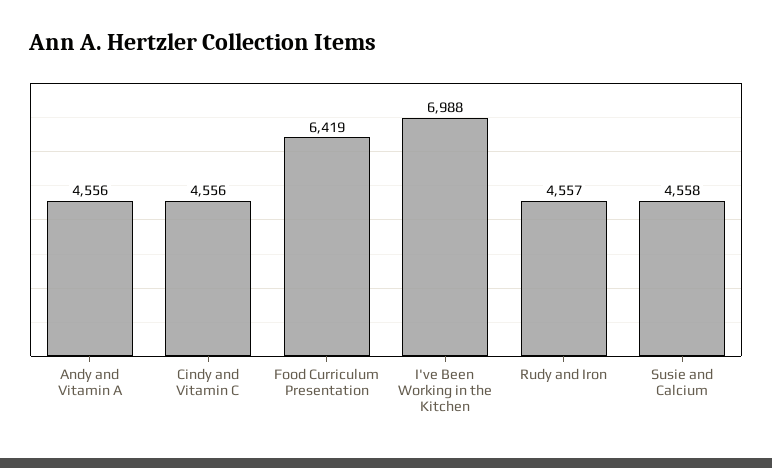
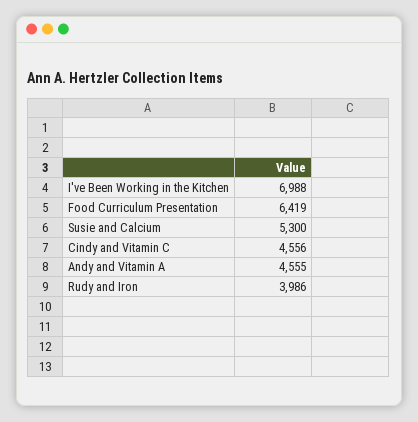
  {
-   "Andy and Vitamin A": 4556,
+   "Andy and Vitamin A": 4555,
    "Cindy and Vitamin C": 4556,
    "Food Curriculum Presentation": 6419,
    "I've Been Working in the Kitchen": 6988,
-   "Rudy and Iron": 4557,
+   "Rudy and Iron": 3986,
-   "Susie and Calcium": 4558
+   "Susie and Calcium": 5300
  }

